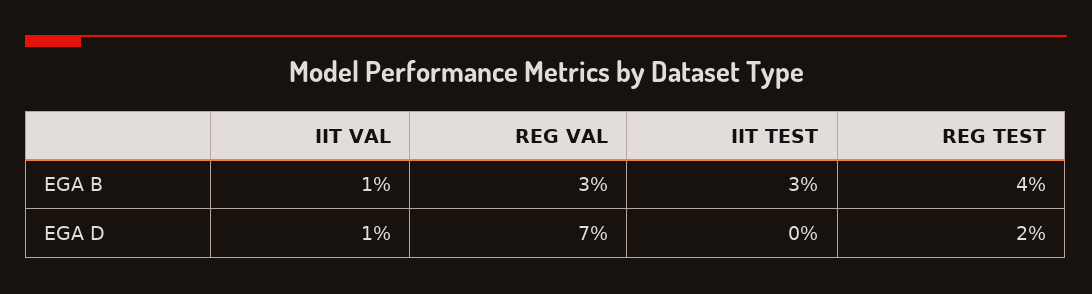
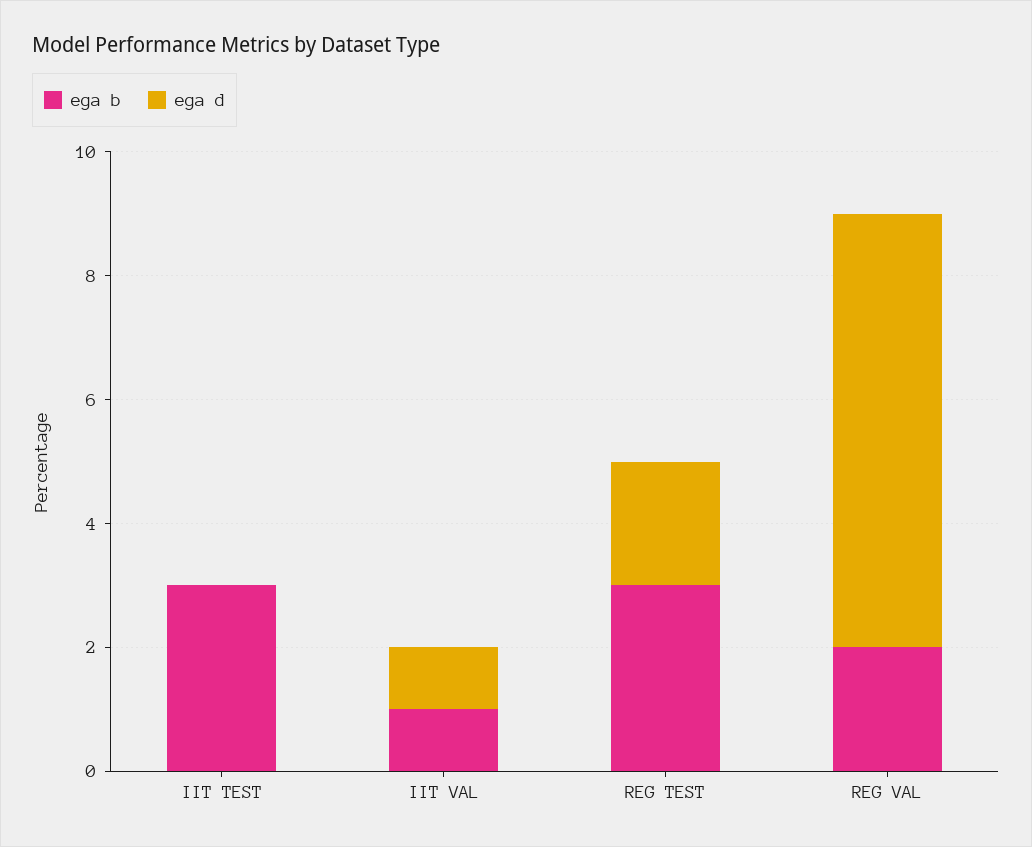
  {
    "EGA B": {
      "IIT VAL": 1,
-     "REG VAL": 3,
+     "REG VAL": 2,
      "IIT TEST": 3,
-     "REG TEST": 4
+     "REG TEST": 3
    },
    "EGA D": {
      "IIT VAL": 1,
      "REG VAL": 7,
      "IIT TEST": 0,
      "REG TEST": 2
    }
  }

